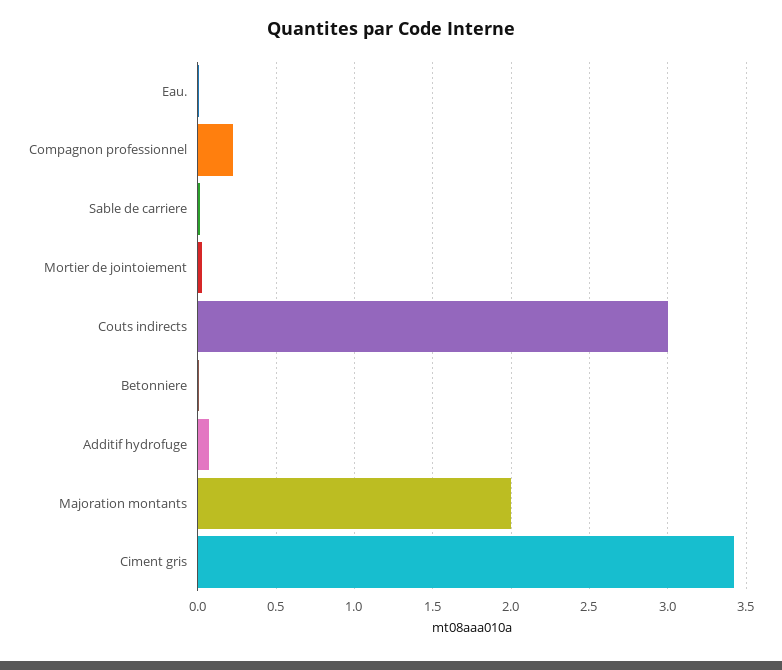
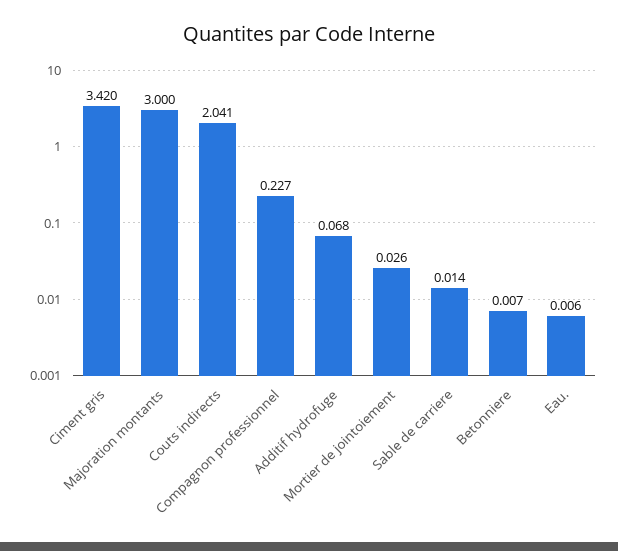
  {
    "Eau.": 0.006,
    "Compagnon professionnel": 0.227,
    "Sable de carriere": 0.014,
    "Mortier de jointoiement": 0.026,
-   "Couts indirects": 3,
+   "Couts indirects": 2.041,
    "Betonniere": 0.007,
    "Additif hydrofuge": 0.068,
-   "Majoration montants": 2,
+   "Majoration montants": 3,
    "Ciment gris": 3.42
  }

